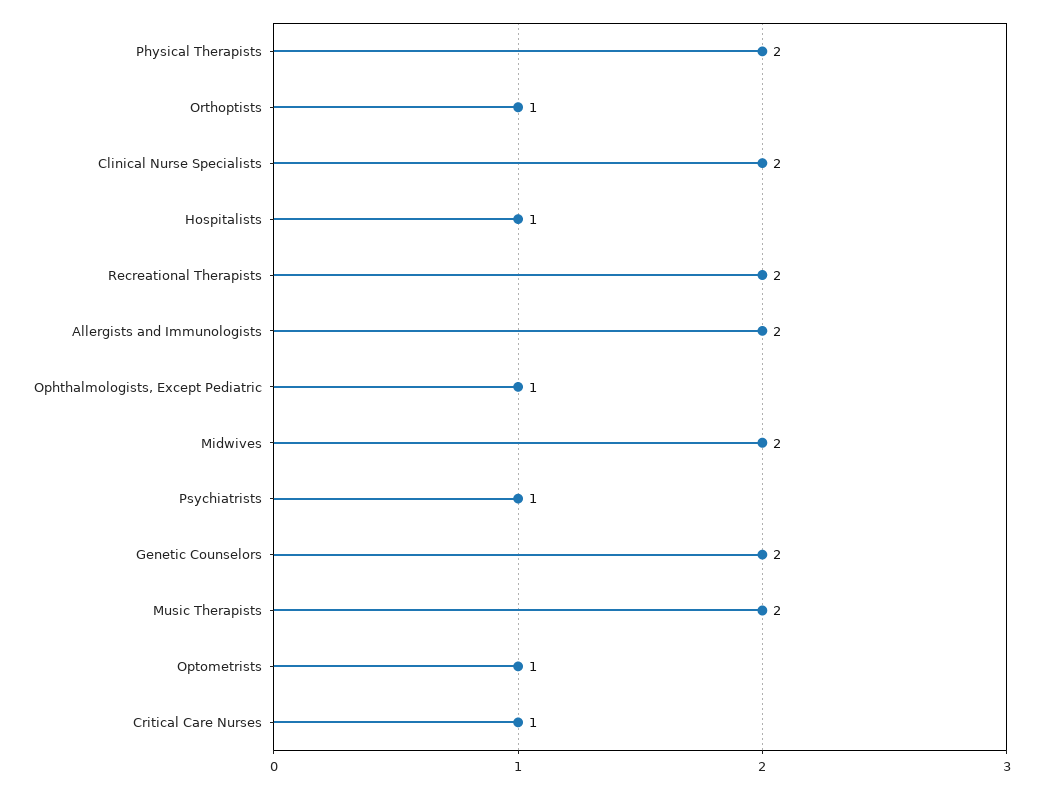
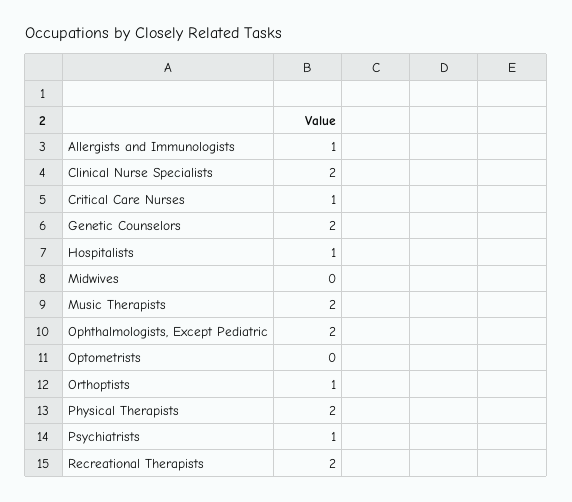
  {
    "Physical Therapists": 2,
    "Orthoptists": 1,
    "Clinical Nurse Specialists": 2,
    "Hospitalists": 1,
    "Recreational Therapists": 2,
-   "Allergists and Immunologists": 2,
+   "Allergists and Immunologists": 1,
-   "Ophthalmologists, Except Pediatric": 1,
+   "Ophthalmologists, Except Pediatric": 2,
-   "Midwives": 2,
+   "Midwives": 0,
    "Psychiatrists": 1,
    "Genetic Counselors": 2,
    "Music Therapists": 2,
-   "Optometrists": 1,
+   "Optometrists": 0,
    "Critical Care Nurses": 1
  }

